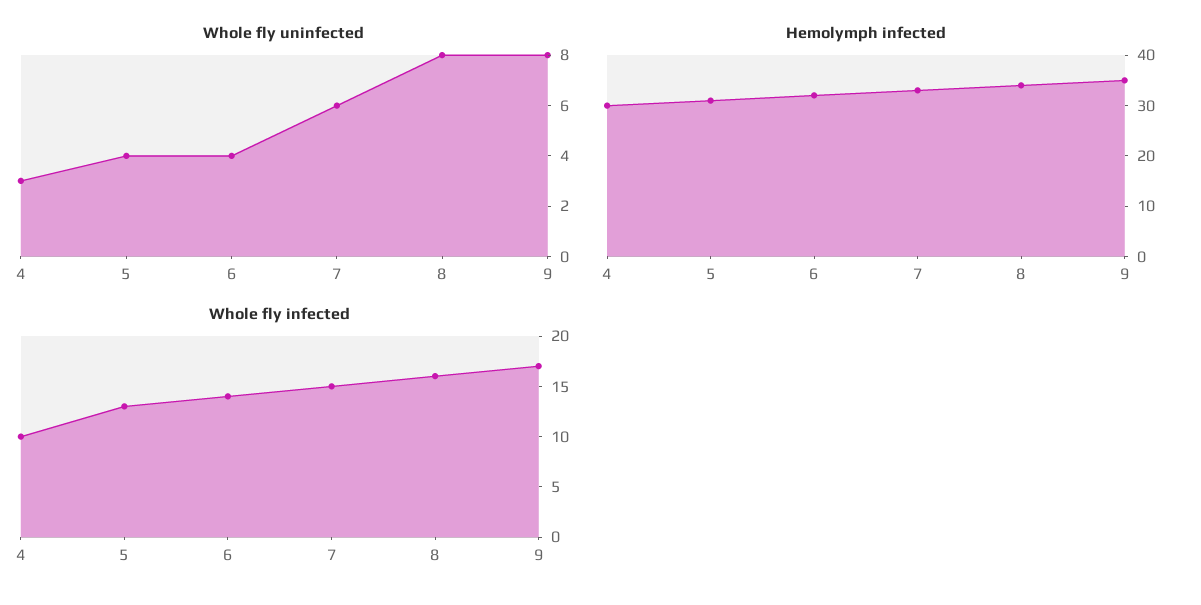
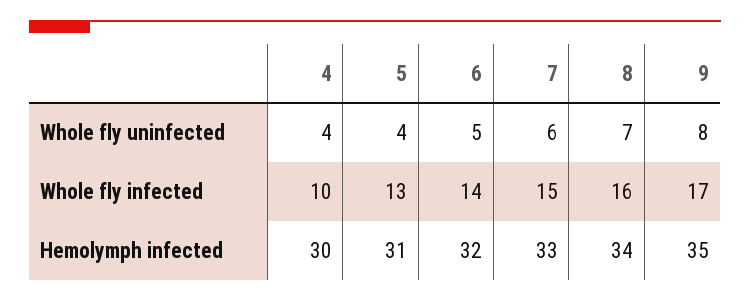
  {
    "Whole fly uninfected": {
-     "4": 3,
+     "4": 4,
      "5": 4,
-     "6": 4,
+     "6": 5,
      "7": 6,
-     "8": 8,
+     "8": 7,
      "9": 8
    },
    "Hemolymph infected": {
      "4": 30,
      "5": 31,
      "6": 32,
      "7": 33,
      "8": 34,
      "9": 35
    },
    "Whole fly infected": {
      "4": 10,
      "5": 13,
      "6": 14,
      "7": 15,
      "8": 16,
      "9": 17
    }
  }

